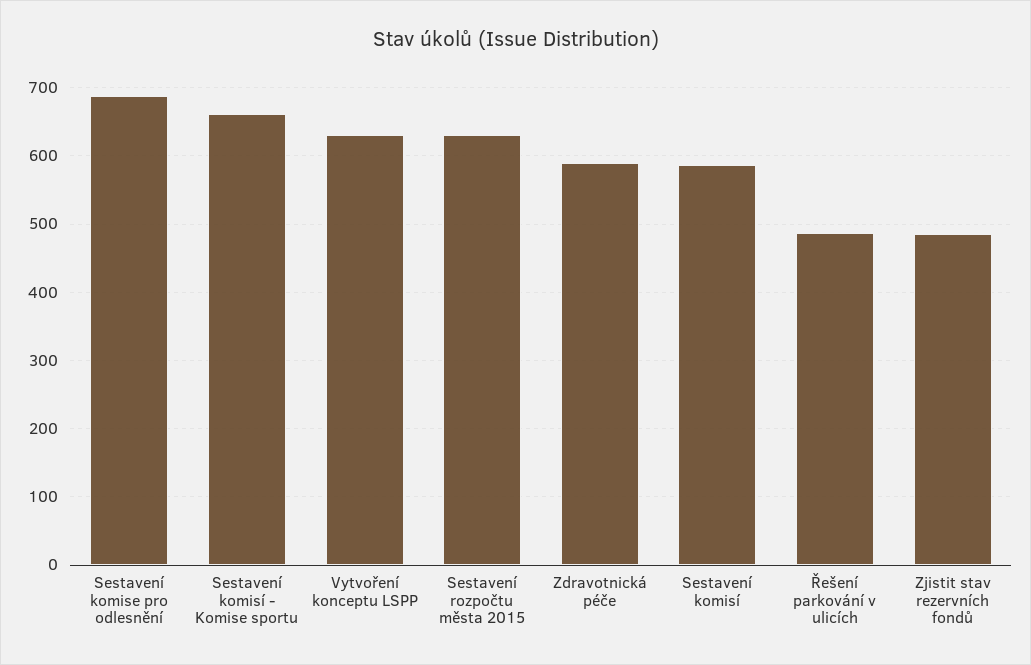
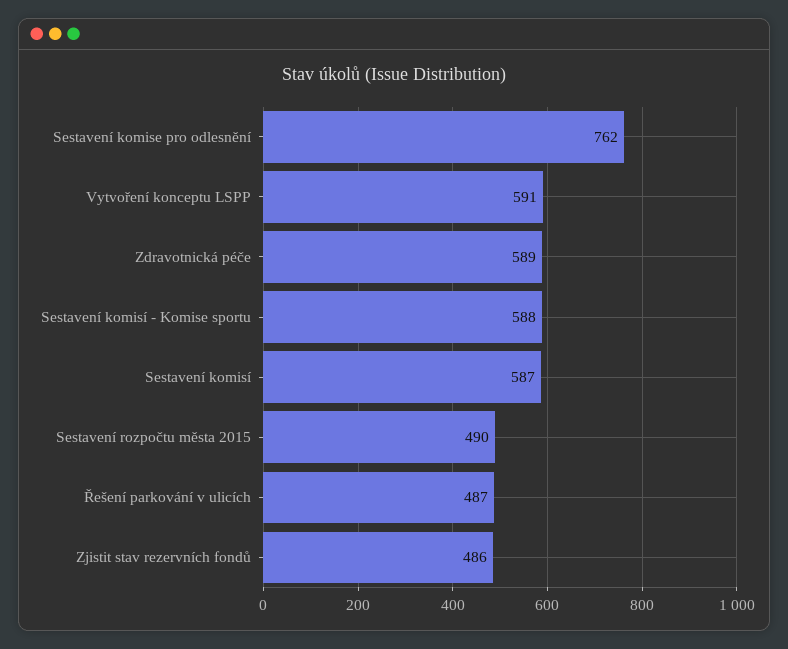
  {
-   "Sestavení komise pro odlesnění": 690,
+   "Sestavení komise pro odlesnění": 762,
-   "Sestavení komisí - Komise sportu": 660,
+   "Sestavení komisí - Komise sportu": 588,
-   "Vytvoření konceptu LSPP": 630,
+   "Vytvoření konceptu LSPP": 591,
-   "Sestavení rozpočtu města 2015": 630,
+   "Sestavení rozpočtu města 2015": 490,
    "Zdravotnická péče": 589,
    "Sestavení komisí": 587,
    "Řešení parkování v ulicích": 487,
    "Zjistit stav rezervních fondů": 486
  }

